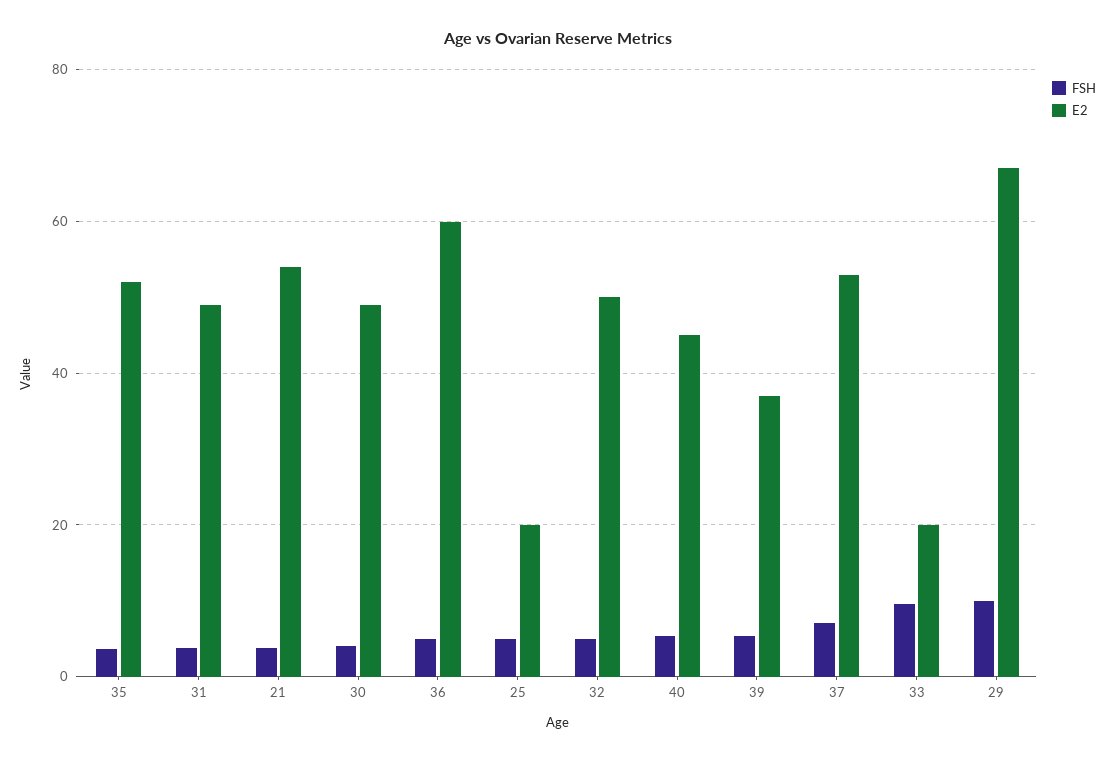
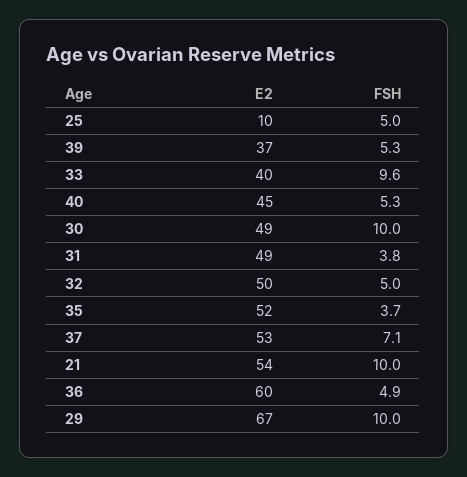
  {
    "FSH": {
      "35": 3.7,
      "31": 3.8,
-     "21": 4,
+     "21": 10,
-     "30": 4,
+     "30": 10,
      "36": 4.9,
      "25": 5,
      "32": 5,
      "40": 5.3,
      "39": 5.3,
      "37": 7.1,
      "33": 9.6,
      "29": 10
    },
    "E2": {
      "35": 52,
      "31": 49,
      "21": 54,
      "30": 49,
      "36": 60,
-     "25": 20,
+     "25": 10,
      "32": 50,
      "40": 45,
      "39": 37,
      "37": 53,
-     "33": 20,
+     "33": 40,
      "29": 67
    }
  }

